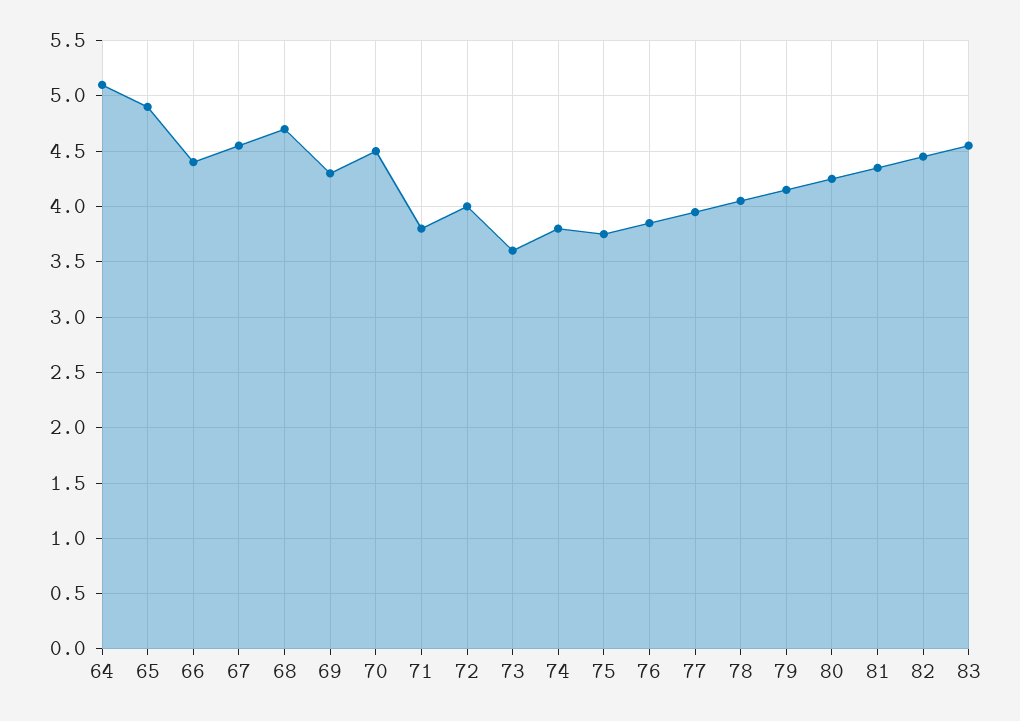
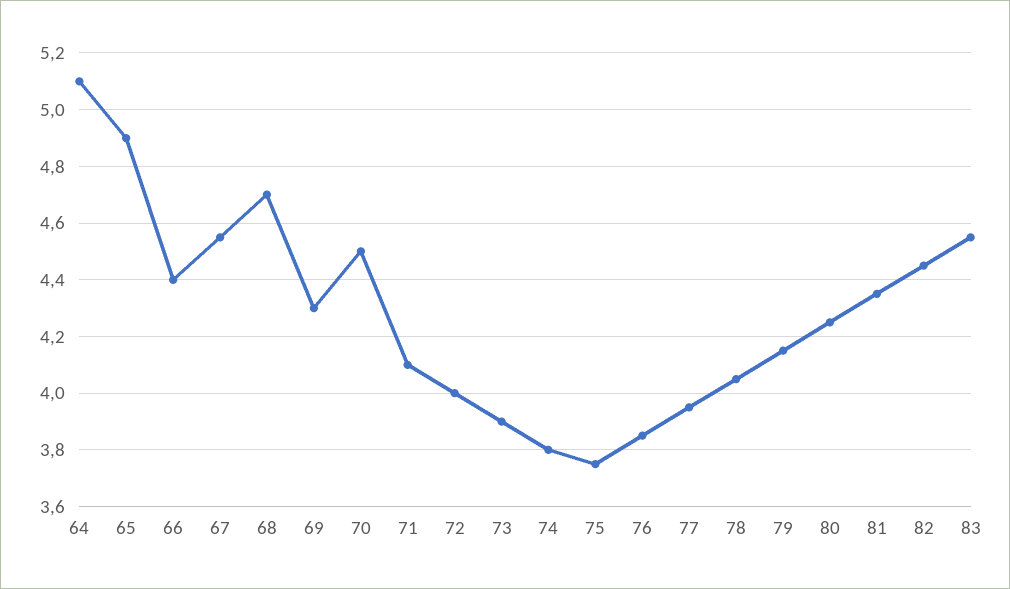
  {
    "64": 5.1,
    "65": 4.9,
    "66": 4.4,
    "67": 4.55,
    "68": 4.7,
    "69": 4.3,
    "70": 4.5,
-   "71": 3.8,
+   "71": 4.1,
    "72": 4,
-   "73": 3.6,
+   "73": 3.9,
    "74": 3.8,
    "75": 3.75,
    "76": 3.85,
    "77": 3.95,
    "78": 4.05,
    "79": 4.15,
    "80": 4.25,
    "81": 4.35,
    "82": 4.45,
    "83": 4.55
  }

